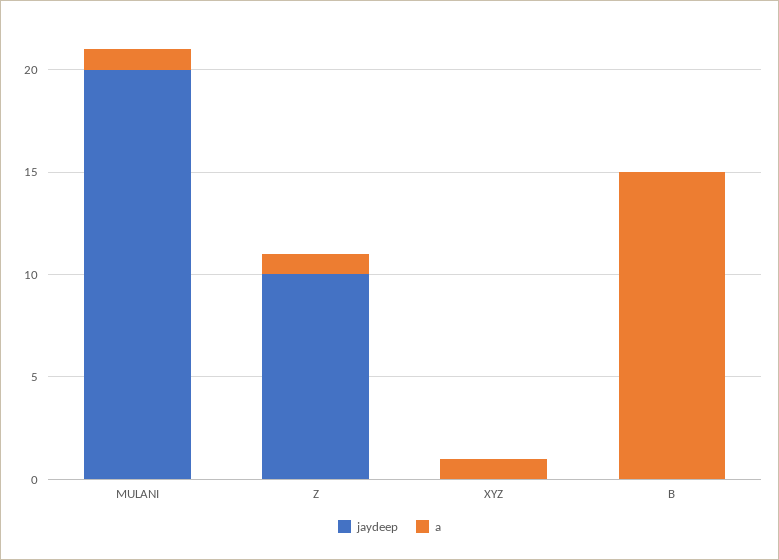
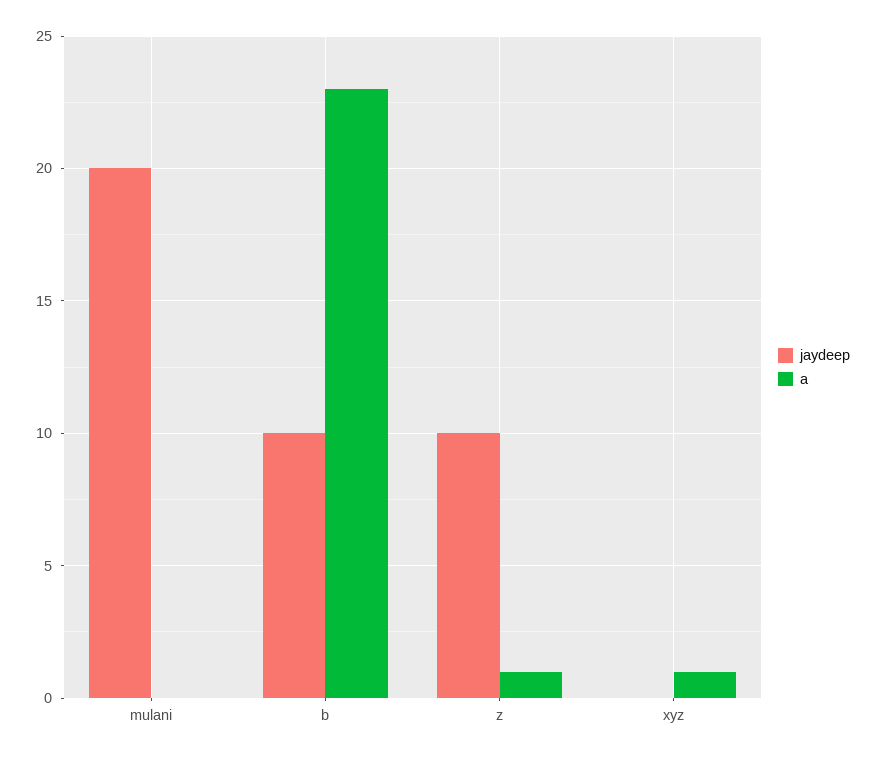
  {
    "jaydeep": {
      "MULANI": 20,
      "Z": 10,
      "XYZ": 0,
-     "B": 0
+     "B": 10
    },
    "a": {
-     "MULANI": 1,
+     "MULANI": 0,
      "Z": 1,
      "XYZ": 1,
-     "B": 15
+     "B": 23
    }
  }

